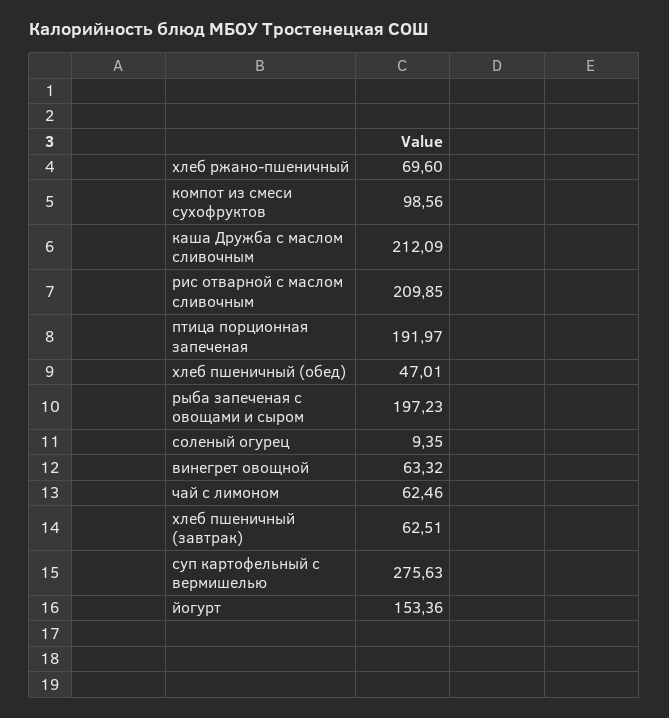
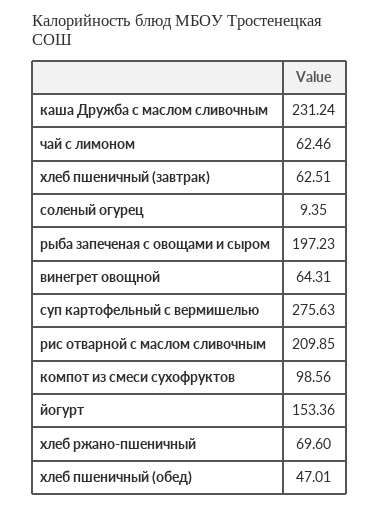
  {
    "хлеб ржано-пшеничный": 69.6,
    "компот из смеси сухофруктов": 98.56,
-   "каша Дружба с маслом сливочным": 212.09,
+   "каша Дружба с маслом сливочным": 231.24,
    "рис отварной с маслом сливочным": 209.85,
-   "птица порционная запеченая": 191.97,
    "хлеб пшеничный (обед)": 47.01,
    "рыба запеченая с овощами и сыром": 197.23,
    "соленый огурец": 9.35,
-   "винегрет овощной": 63.32,
+   "винегрет овощной": 64.31,
    "чай с лимоном": 62.46,
    "хлеб пшеничный (завтрак)": 62.51,
    "суп картофельный с вермишелью": 275.63,
    "йогурт": 153.36
  }

